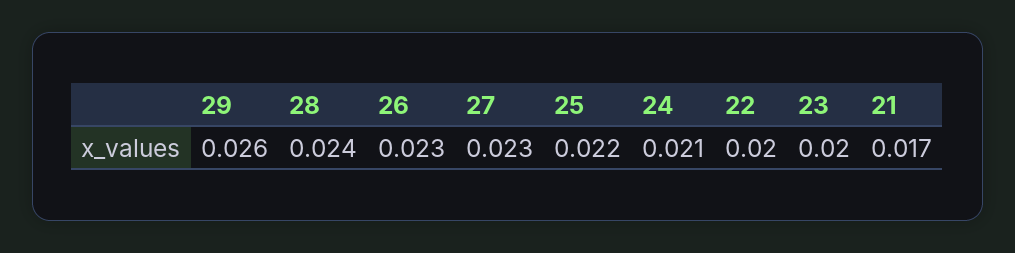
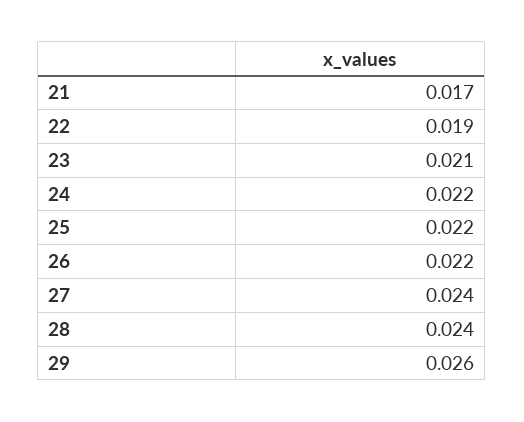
  {
    "29": 0.026,
    "28": 0.024,
-   "26": 0.023,
+   "26": 0.022,
-   "27": 0.023,
+   "27": 0.024,
    "25": 0.022,
-   "24": 0.021,
+   "24": 0.022,
-   "22": 0.02,
+   "22": 0.019,
-   "23": 0.02,
+   "23": 0.021,
    "21": 0.017
  }

